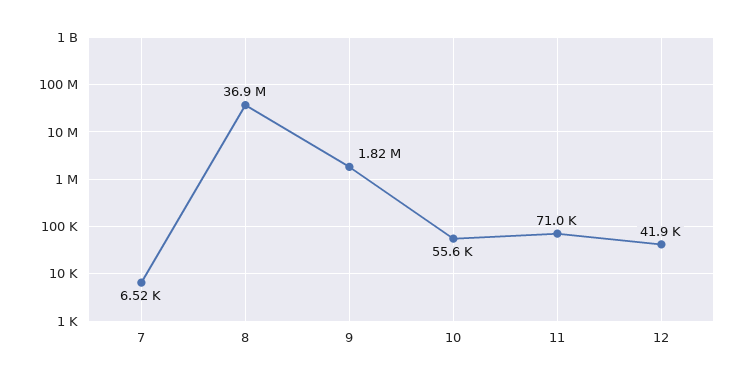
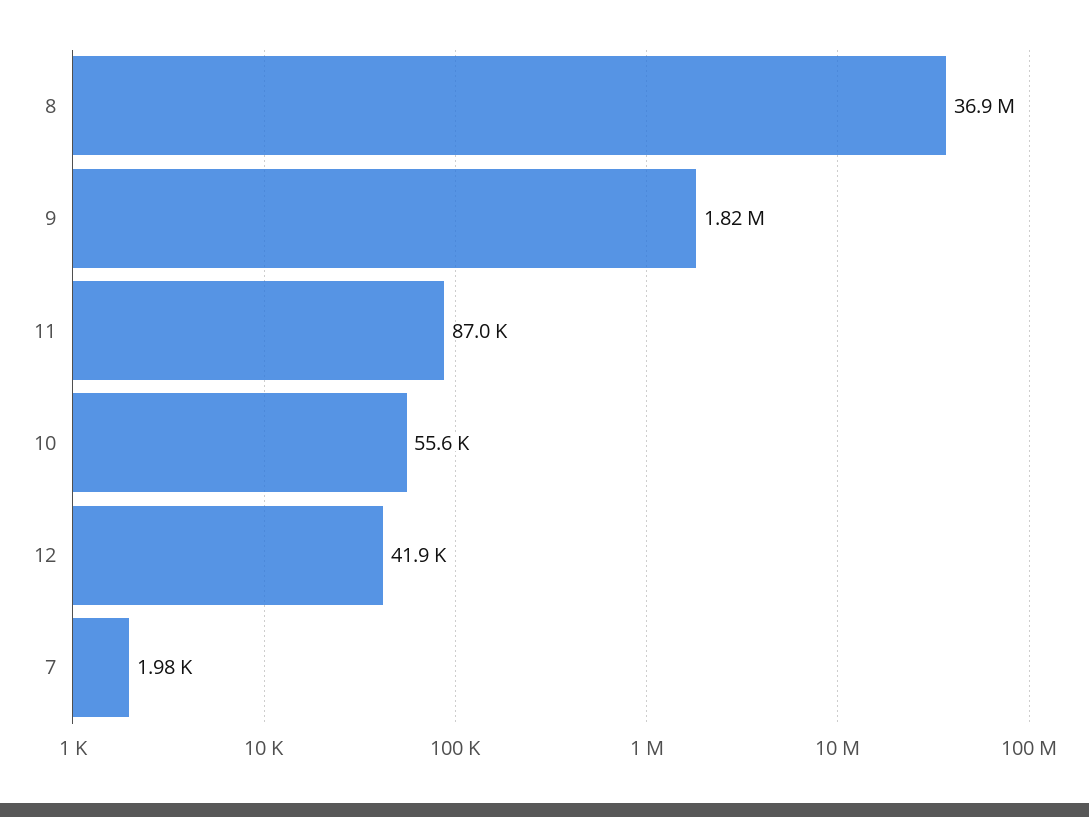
  {
-   "7": 6520,
+   "7": 1980,
    "8": 36900000,
    "9": 1820000,
    "10": 55600,
-   "11": 71000,
+   "11": 87000,
    "12": 41900
  }

